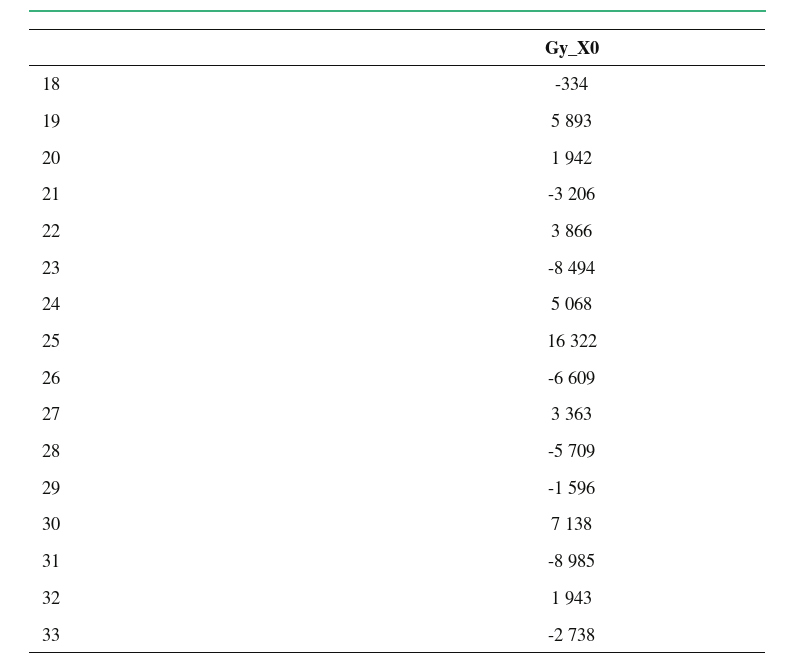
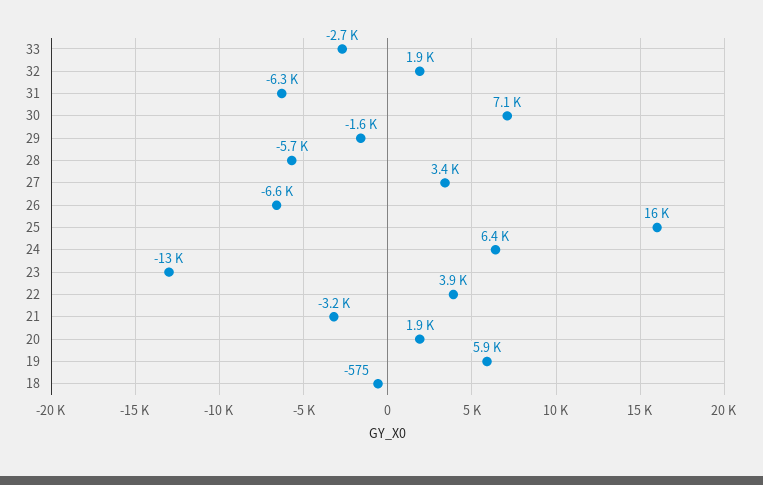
  {
-   "18": -334,
+   "18": -575,
    "19": 5893,
    "20": 1942,
    "21": -3206,
    "22": 3866,
-   "23": -8494,
+   "23": -13000,
-   "24": 5068,
+   "24": 6400,
    "25": 16322,
    "26": -6609,
    "27": 3363,
    "28": -5709,
    "29": -1596,
    "30": 7138,
-   "31": -8985,
+   "31": -6300,
    "32": 1943,
    "33": -2738
  }

